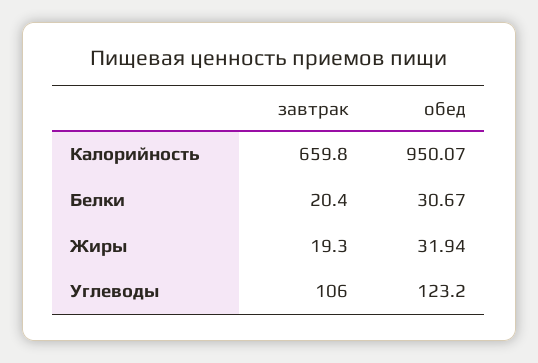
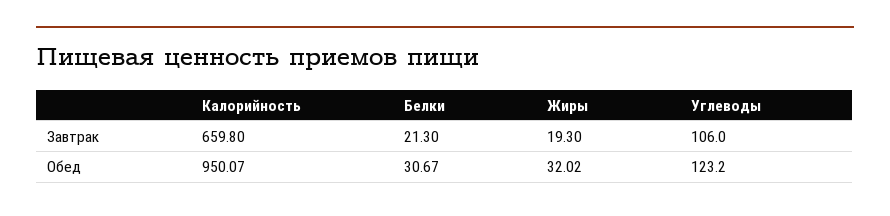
  {
    "завтрак": {
      "Калорийность": 659.8,
-     "Белки": 20.4,
+     "Белки": 21.3,
      "Жиры": 19.3,
      "Углеводы": 106
    },
    "обед": {
      "Калорийность": 950.07,
      "Белки": 30.67,
-     "Жиры": 31.94,
+     "Жиры": 32.02,
      "Углеводы": 123.2
    }
  }

